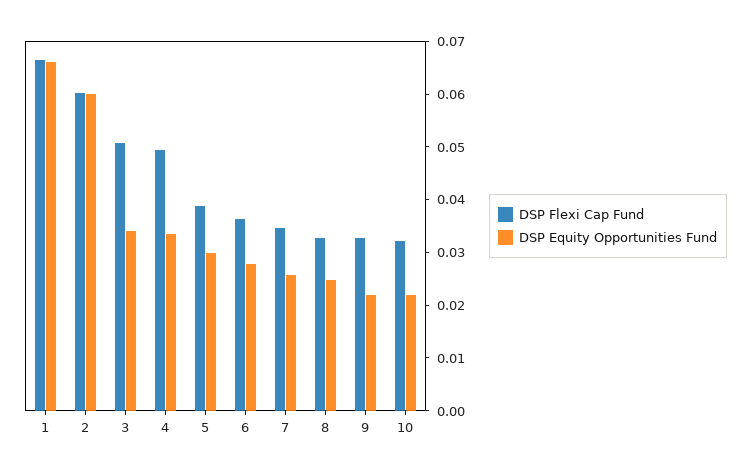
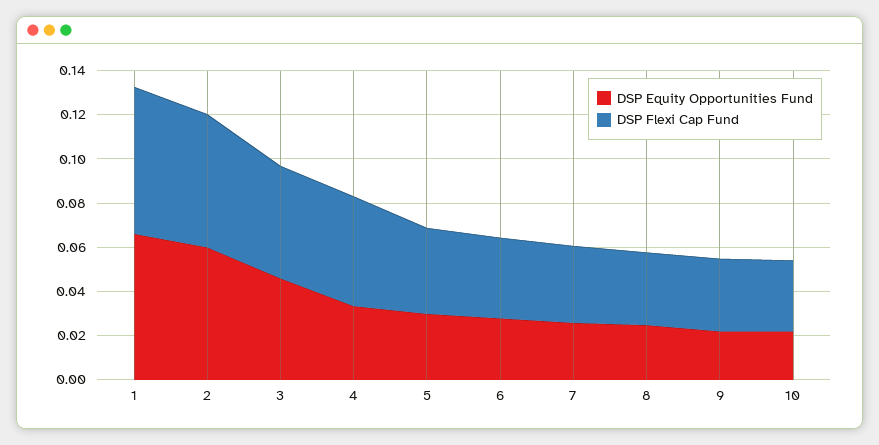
  {
    "DSP Flexi Cap Fund": {
      "1": 0.066,
      "2": 0.06,
      "3": 0.05,
      "4": 0.05,
      "5": 0.038,
      "6": 0.036,
      "7": 0.034,
      "8": 0.032,
      "9": 0.032,
      "10": 0.032
    },
    "DSP Equity Opportunities Fund": {
      "1": 0.066,
      "2": 0.06,
-     "3": 0.034,
+     "3": 0.045,
      "4": 0.034,
      "5": 0.03,
      "6": 0.028,
      "7": 0.026,
      "8": 0.024,
      "9": 0.022,
      "10": 0.022
    }
  }

